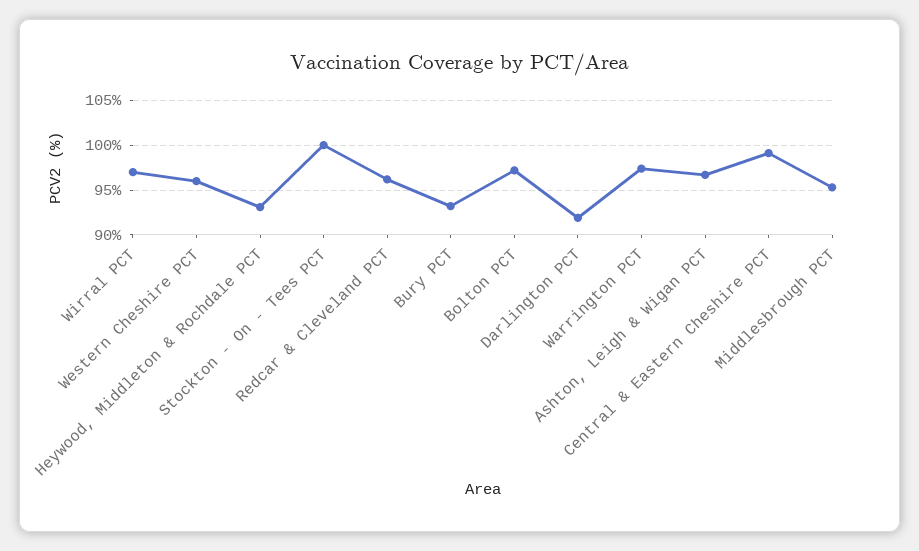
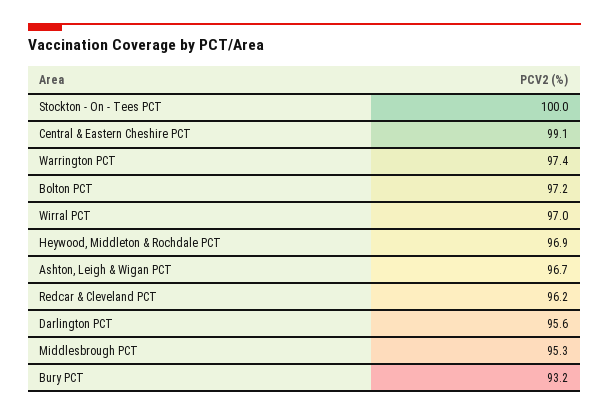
  {
    "Wirral PCT": 97,
-   "Western Cheshire PCT": 96,
-   "Heywood, Middleton & Rochdale PCT": 93,
+   "Heywood, Middleton & Rochdale PCT": 96.9,
    "Stockton - On - Tees PCT": 100,
    "Redcar & Cleveland PCT": 96.2,
    "Bury PCT": 93.2,
    "Bolton PCT": 97.2,
-   "Darlington PCT": 92,
+   "Darlington PCT": 95.6,
    "Warrington PCT": 97.4,
    "Ashton, Leigh & Wigan PCT": 96.7,
    "Central & Eastern Cheshire PCT": 99.1,
    "Middlesbrough PCT": 95.3
  }

